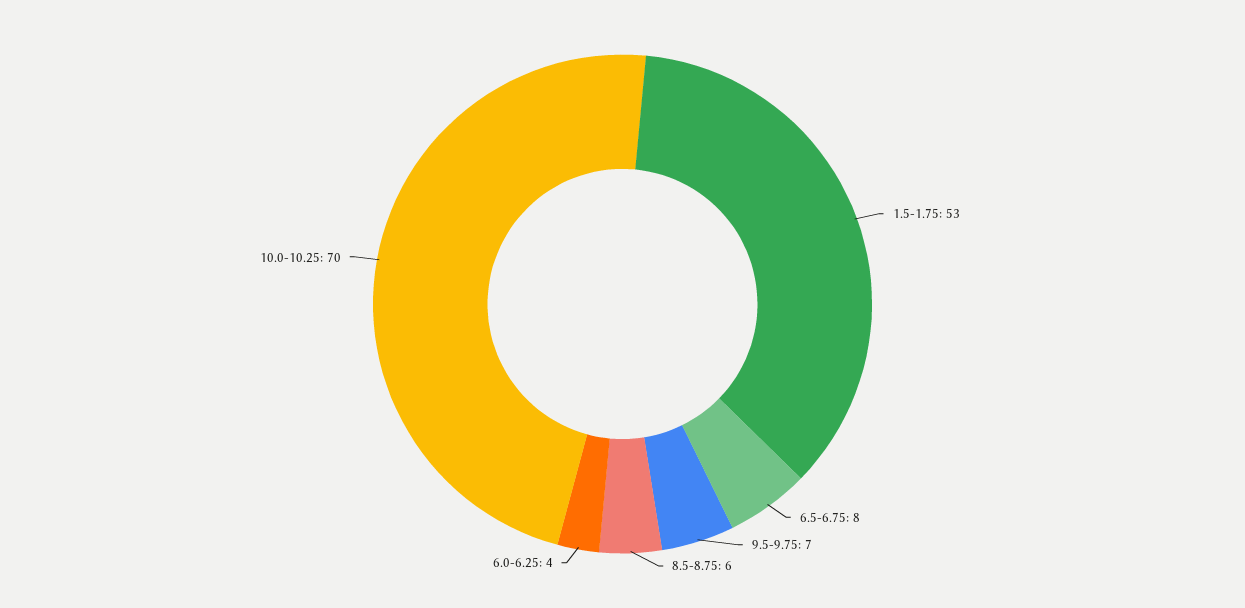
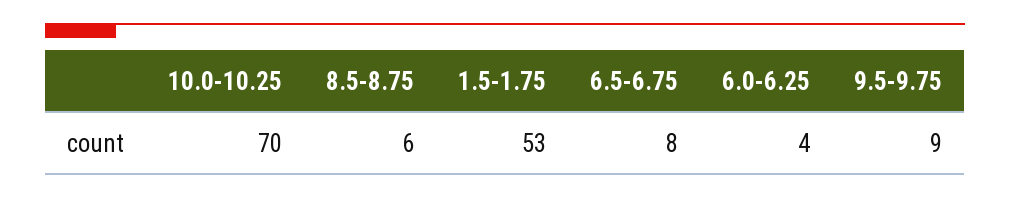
  {
    "1.5-1.75": 53,
    "6.5-6.75": 8,
-   "9.5-9.75": 7,
+   "9.5-9.75": 9,
    "8.5-8.75": 6,
    "6.0-6.25": 4,
    "10.0-10.25": 70
  }

